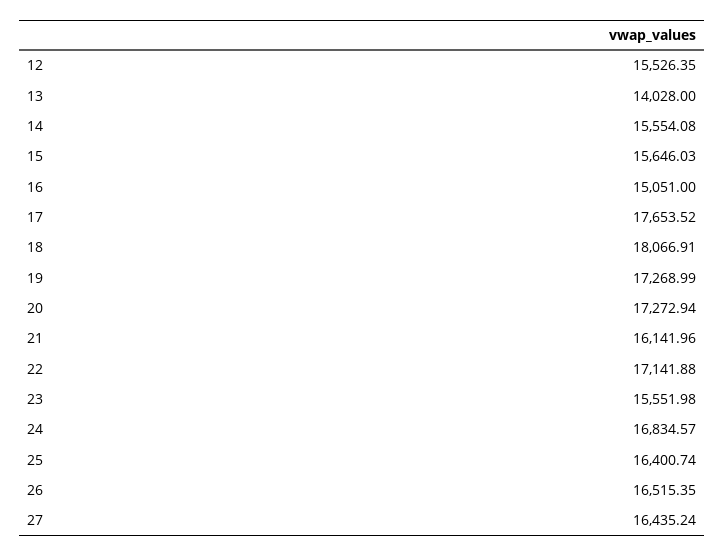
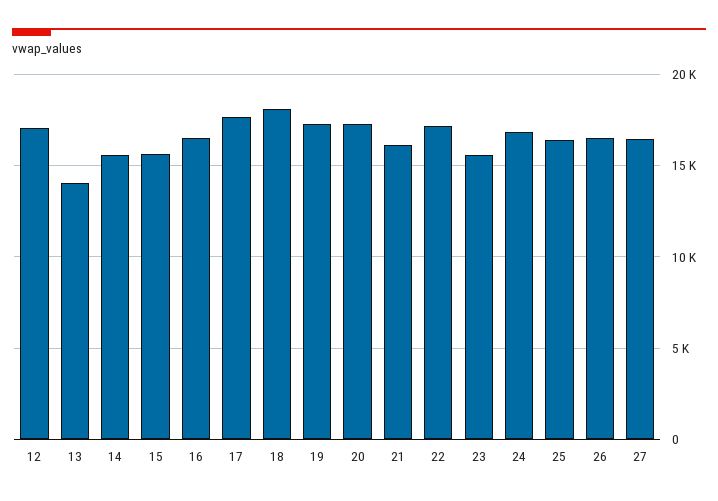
  {
-   "12": 15526.35,
+   "12": 17000,
    "13": 14028,
    "14": 15554.08,
    "15": 15646.03,
-   "16": 15051,
+   "16": 16500,
    "17": 17653.52,
    "18": 18066.91,
    "19": 17268.99,
    "20": 17272.94,
    "21": 16141.96,
    "22": 17141.88,
    "23": 15551.98,
    "24": 16834.57,
    "25": 16400.74,
    "26": 16515.35,
    "27": 16435.24
  }

